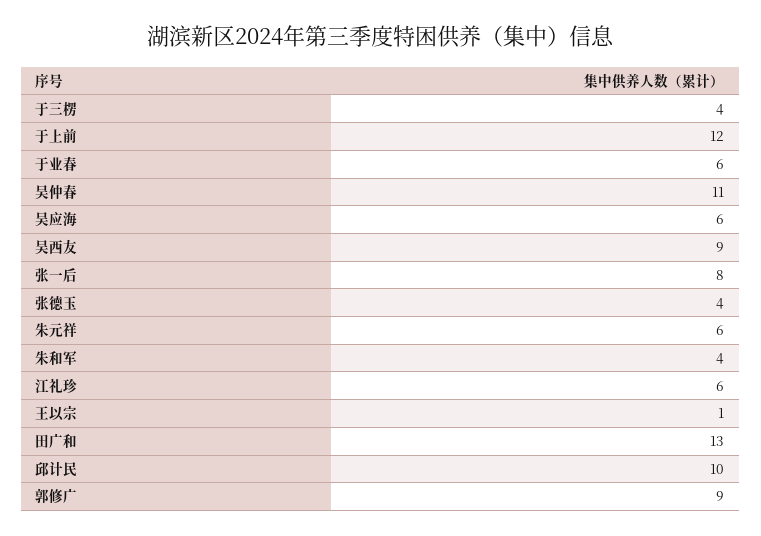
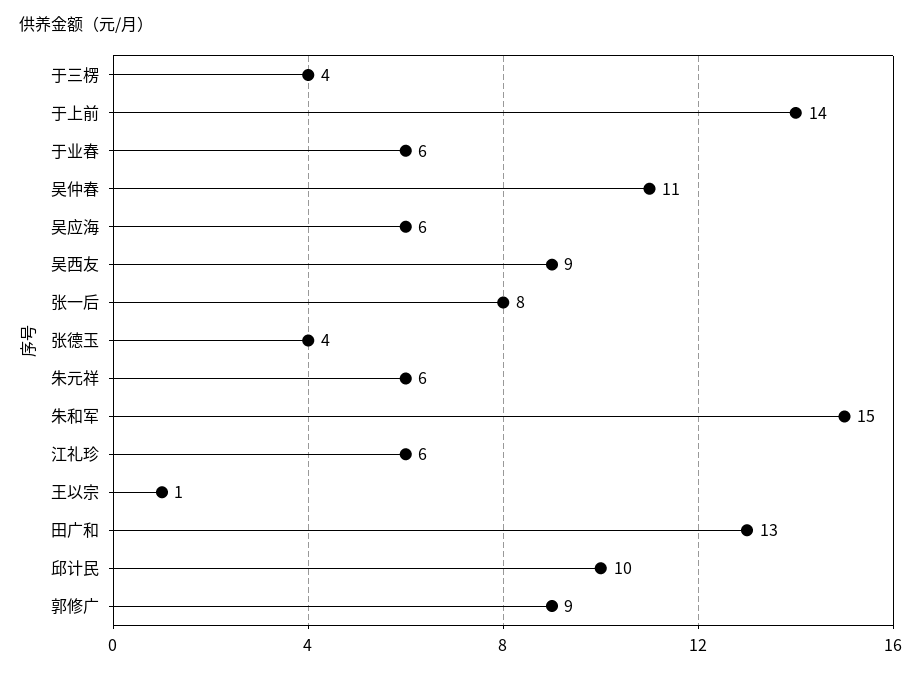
  {
    "于三楞": 4,
-   "于上前": 12,
+   "于上前": 14,
    "于业春": 6,
    "吴仲春": 11,
    "吴应海": 6,
    "吴西友": 9,
    "张一后": 8,
    "张德玉": 4,
    "朱元祥": 6,
-   "朱和军": 4,
+   "朱和军": 15,
    "江礼珍": 6,
    "王以宗": 1,
    "田广和": 13,
    "邱计民": 10,
    "郭修广": 9
  }

